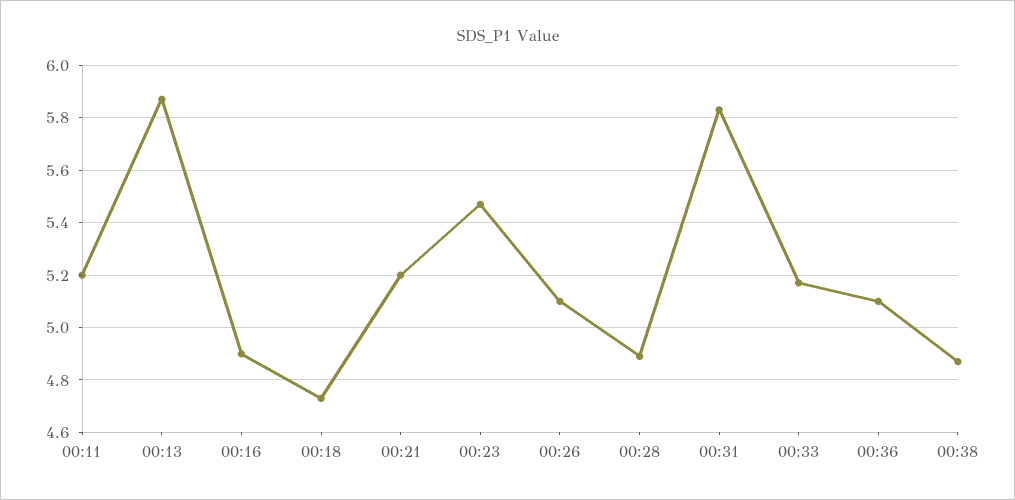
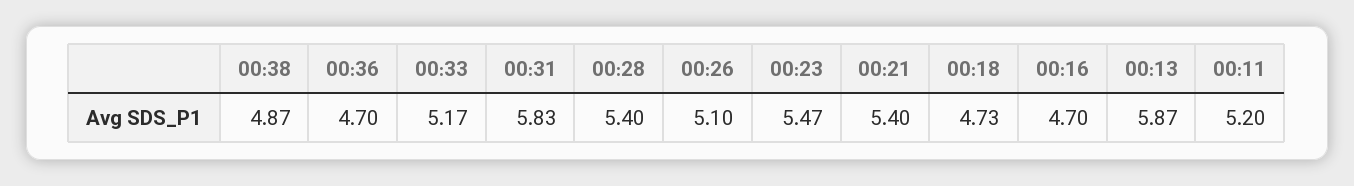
  {
    "00:11": 5.2,
    "00:13": 5.87,
-   "00:16": 4.9,
+   "00:16": 4.7,
    "00:18": 4.73,
-   "00:21": 5.2,
+   "00:21": 5.4,
    "00:23": 5.47,
    "00:26": 5.1,
-   "00:28": 4.9,
+   "00:28": 5.4,
    "00:31": 5.83,
    "00:33": 5.17,
-   "00:36": 5.1,
+   "00:36": 4.7,
    "00:38": 4.87
  }

